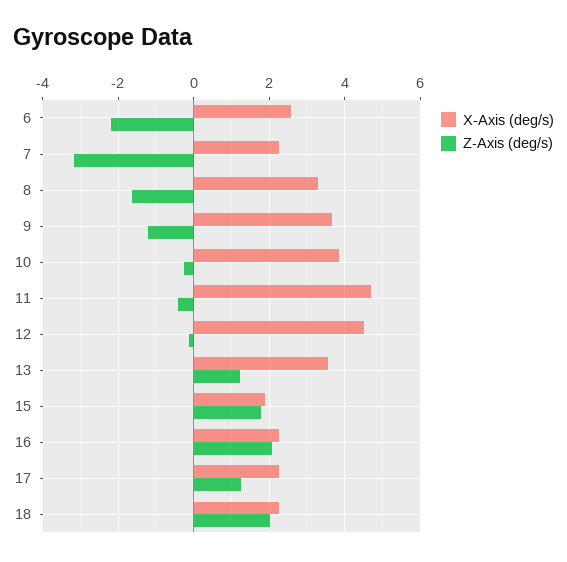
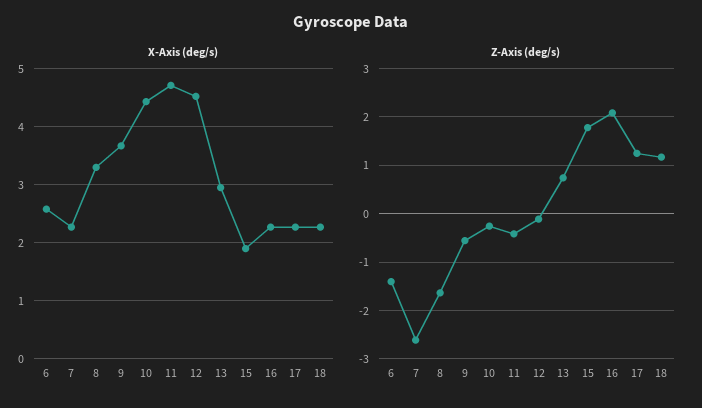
  {
    "X-Axis (deg/s)": {
      "6": 2.6,
      "7": 2.2,
      "8": 3.4,
      "9": 3.6,
-     "10": 3.8,
+     "10": 4.4,
      "11": 4.8,
      "12": 4.6,
-     "13": 3.6,
+     "13": 3,
      "15": 2,
      "16": 2.2,
      "17": 2.2,
      "18": 2.2
    },
    "Z-Axis (deg/s)": {
-     "6": -2.2,
+     "6": -1.4,
-     "7": -3.2,
+     "7": -2.6,
      "8": -1.6,
-     "9": -1.2,
+     "9": -0.6,
      "10": -0.2,
      "11": -0.4,
      "12": -0.2,
-     "13": 1.2,
+     "13": 0.8,
      "15": 1.8,
      "16": 2,
      "17": 1.2,
-     "18": 2
+     "18": 1.2
    }
  }

